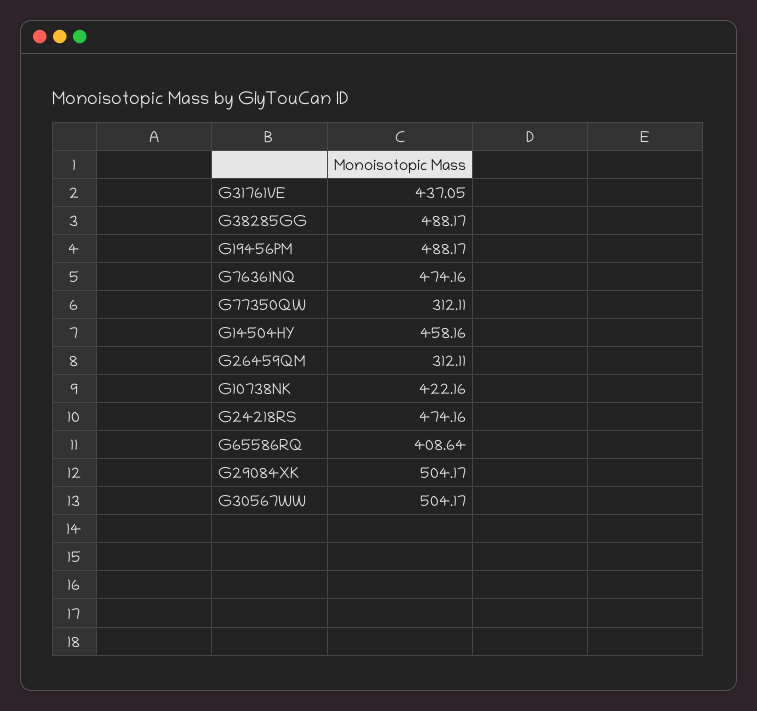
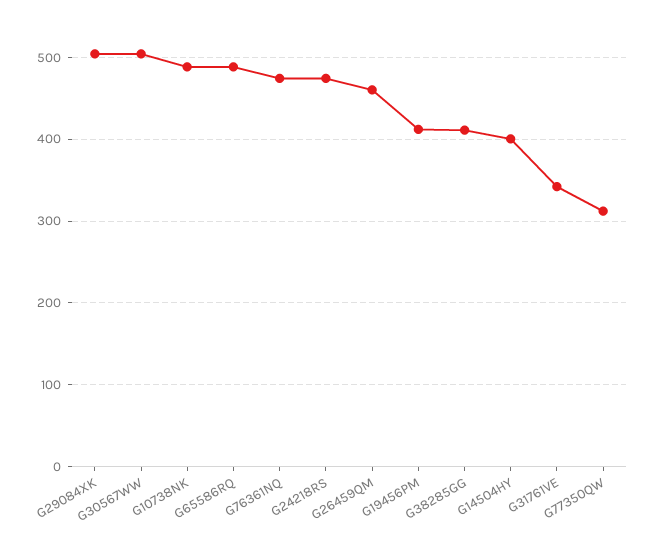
  {
-   "G31761VE": 437.05,
+   "G31761VE": 340,
-   "G38285GG": 488.17,
+   "G38285GG": 410,
-   "G19456PM": 488.17,
+   "G19456PM": 410,
    "G76361NQ": 474.16,
    "G77350QW": 312.11,
-   "G14504HY": 458.16,
+   "G14504HY": 400,
-   "G26459QM": 312.11,
+   "G26459QM": 460,
-   "G10738NK": 422.16,
+   "G10738NK": 490,
    "G24218RS": 474.16,
-   "G65586RQ": 408.64,
+   "G65586RQ": 490,
    "G29084XK": 504.17,
    "G30567WW": 504.17
  }

